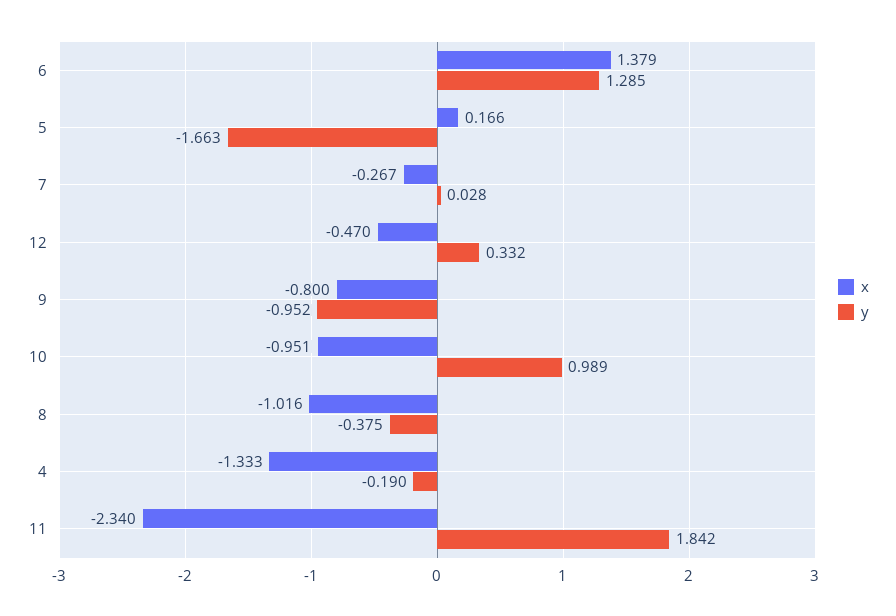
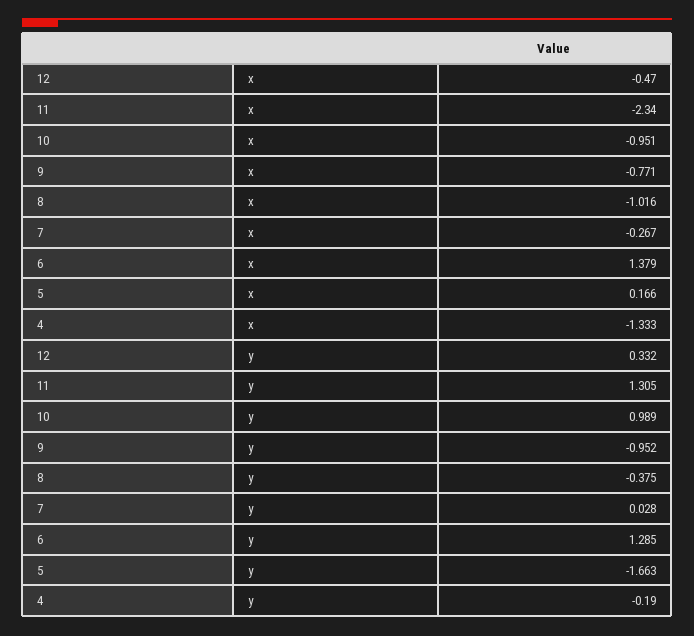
  {
    "x": {
      "6": 1.379,
      "5": 0.166,
      "7": -0.267,
      "12": -0.47,
-     "9": -0.8,
+     "9": -0.771,
      "10": -0.951,
      "8": -1.016,
      "4": -1.333,
      "11": -2.34
    },
    "y": {
      "6": 1.285,
      "5": -1.663,
      "7": 0.028,
      "12": 0.332,
      "9": -0.952,
      "10": 0.989,
      "8": -0.375,
      "4": -0.19,
-     "11": 1.842
+     "11": 1.305
    }
  }

